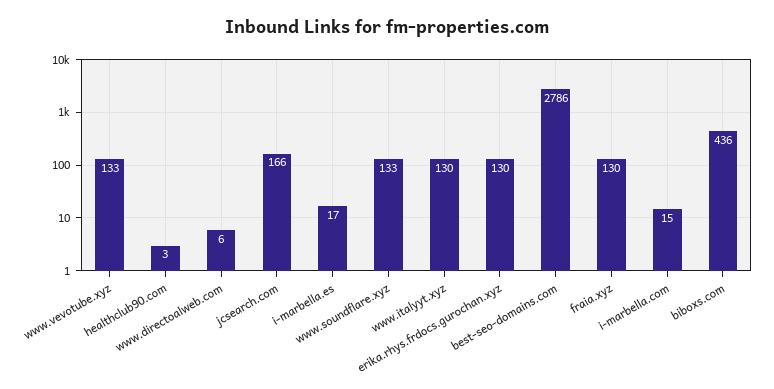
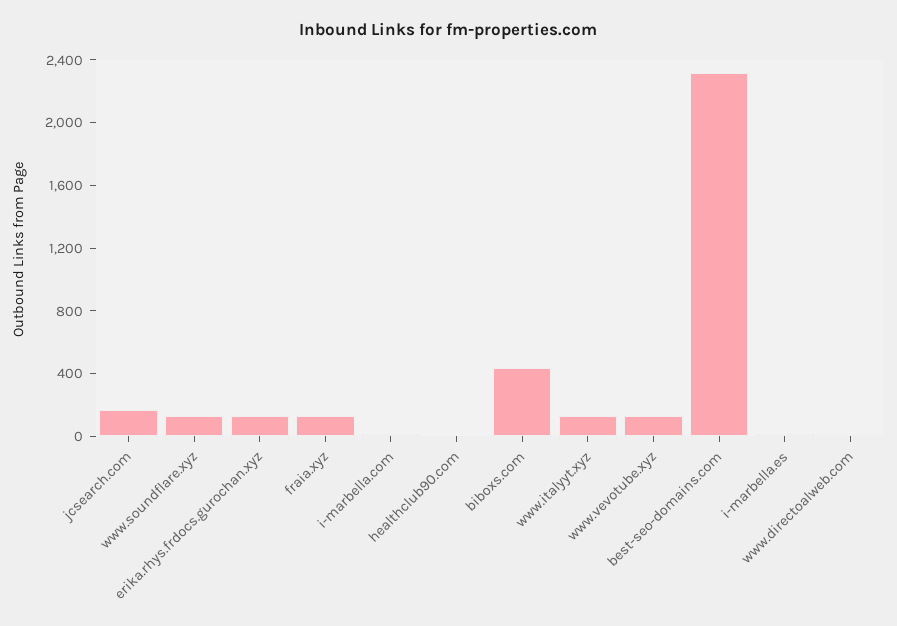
  {
    "www.vevotube.xyz": 133,
    "healthclub90.com": 3,
    "www.directoalweb.com": 6,
    "jcsearch.com": 166,
    "i-marbella.es": 17,
    "www.soundflare.xyz": 133,
    "www.italyyt.xyz": 130,
    "erika.rhys.frdocs.gurochan.xyz": 130,
-   "best-seo-domains.com": 2786,
+   "best-seo-domains.com": 2300,
    "fraia.xyz": 130,
    "i-marbella.com": 15,
    "biboxs.com": 436
  }

